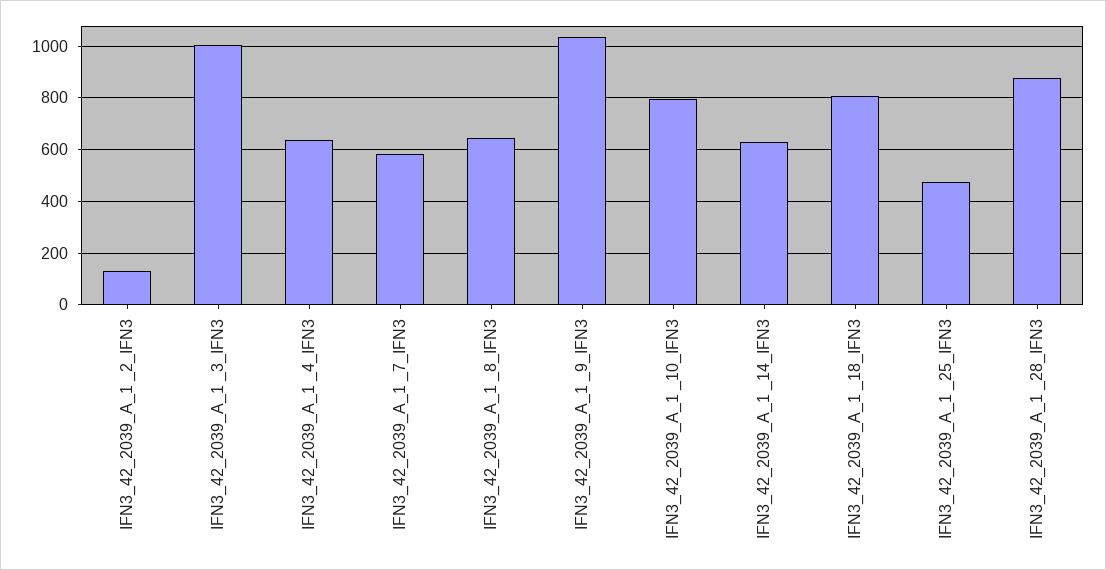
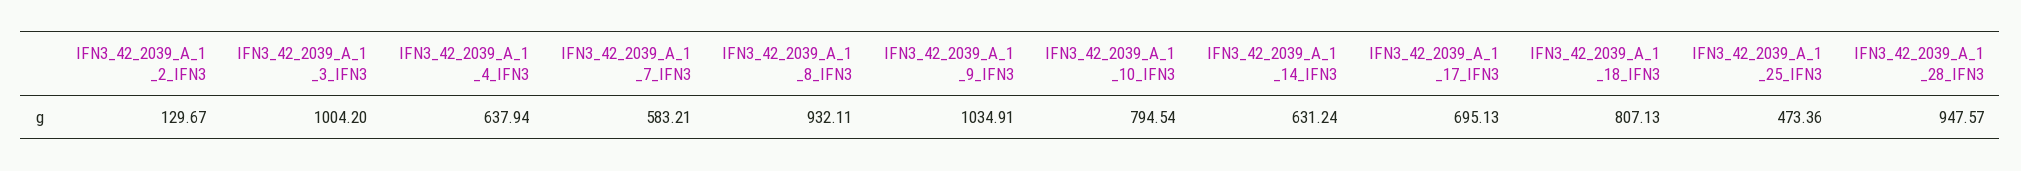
  {
    "IFN3_42_2039_A_1 _2_IFN3": 129.67,
    "IFN3_42_2039_A_1 _3_IFN3": 1004.2,
    "IFN3_42_2039_A_1 _4_IFN3": 637.94,
    "IFN3_42_2039_A_1 _7_IFN3": 583.21,
-   "IFN3_42_2039_A_1 _8_IFN3": 650,
+   "IFN3_42_2039_A_1 _8_IFN3": 932.11,
    "IFN3_42_2039_A_1 _9_IFN3": 1034.91,
    "IFN3_42_2039_A_1 _10_IFN3": 794.54,
    "IFN3_42_2039_A_1 _14_IFN3": 631.24,
    "IFN3_42_2039_A_1 _18_IFN3": 807.13,
    "IFN3_42_2039_A_1 _25_IFN3": 473.36,
-   "IFN3_42_2039_A_1 _28_IFN3": 875
+   "IFN3_42_2039_A_1 _28_IFN3": 947.57,
+   "IFN3_42_2039_A_1 _17_IFN3": 695.13
  }

